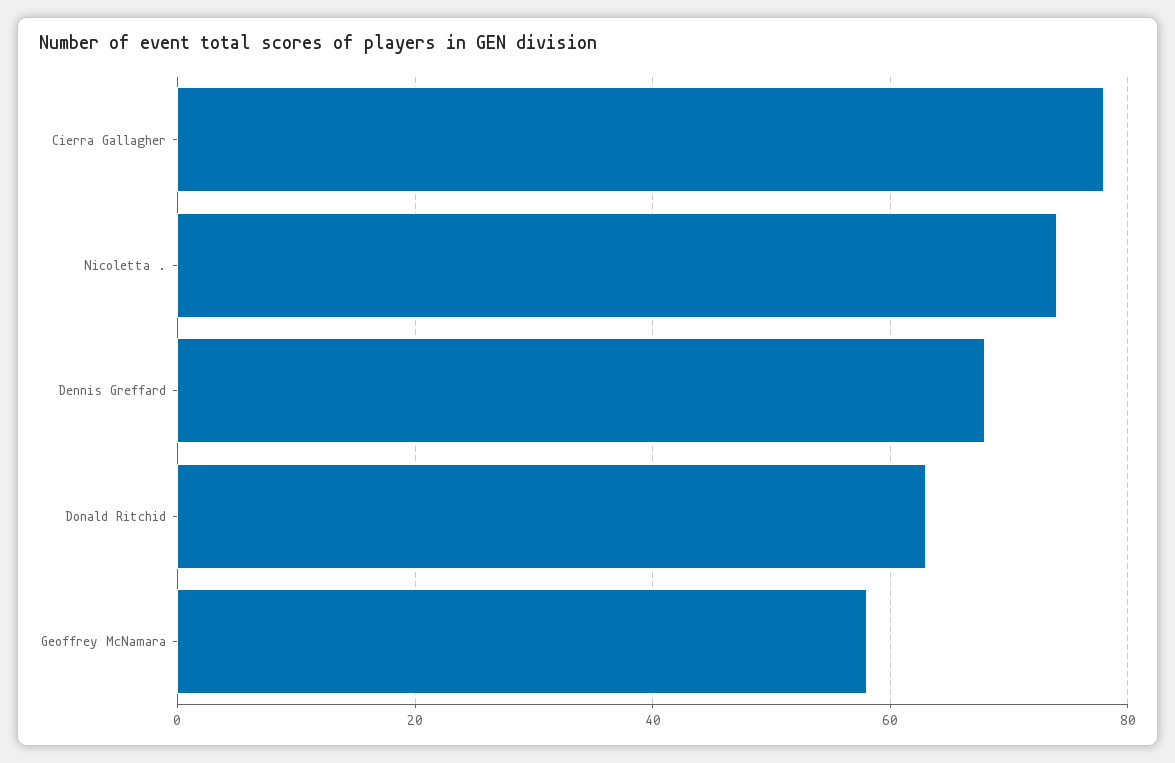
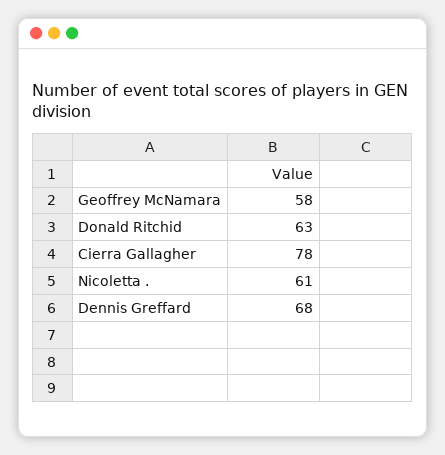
  {
    "Cierra Gallagher": 78,
-   "Nicoletta .": 75,
+   "Nicoletta .": 61,
    "Dennis Greffard": 68,
    "Donald Ritchid": 63,
    "Geoffrey McNamara": 58
  }

